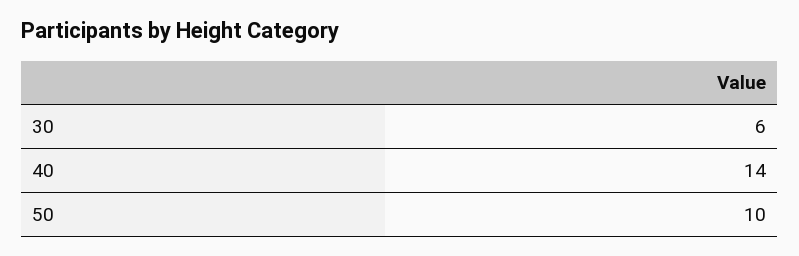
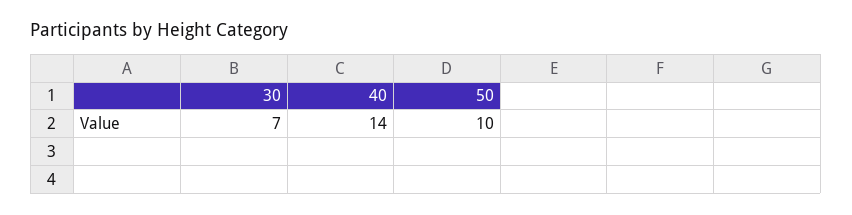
  {
-   "30": 6,
+   "30": 7,
    "40": 14,
    "50": 10
  }

